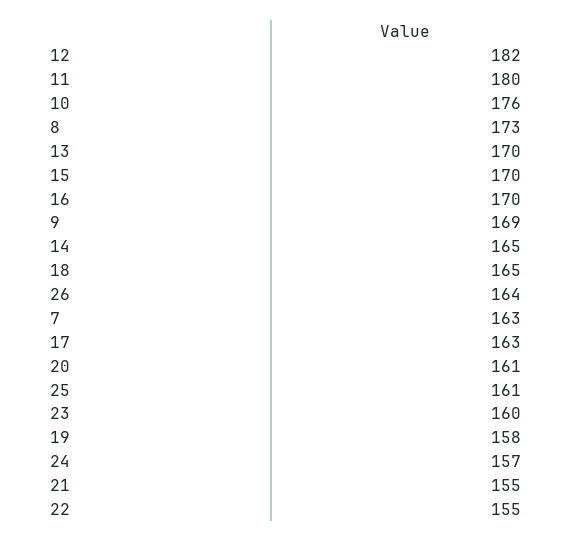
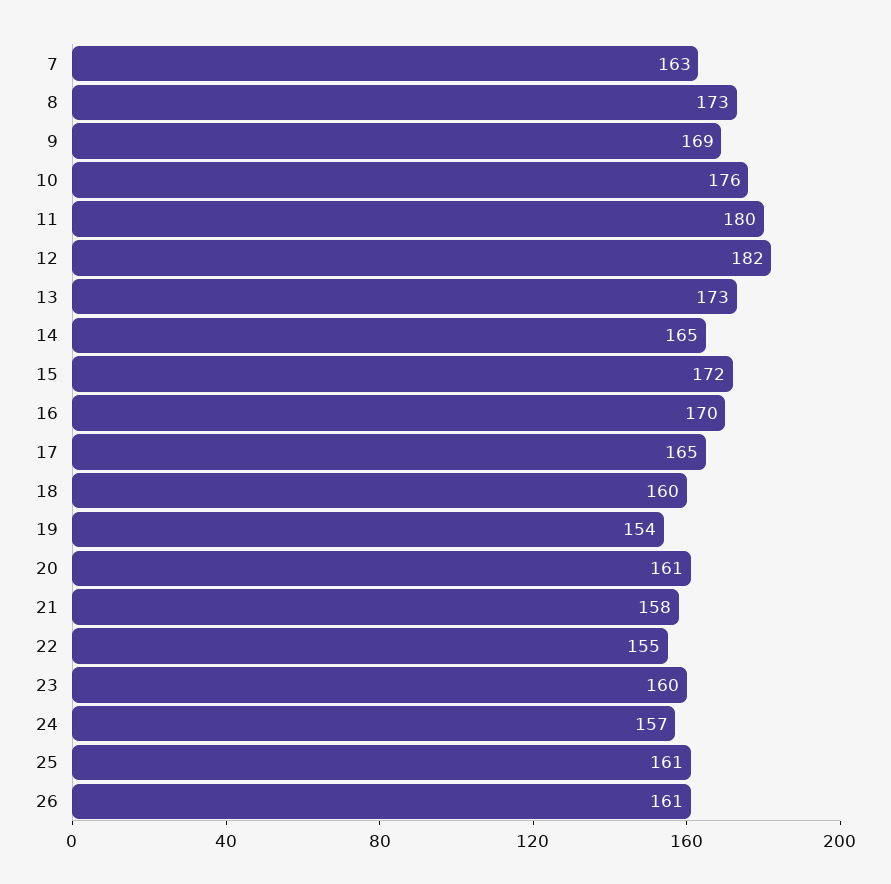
  {
    "12": 182,
    "11": 180,
    "10": 176,
    "8": 173,
-   "13": 170,
+   "13": 173,
-   "15": 170,
+   "15": 172,
    "16": 170,
    "9": 169,
    "14": 165,
-   "18": 165,
+   "18": 160,
-   "26": 164,
+   "26": 161,
    "7": 163,
-   "17": 163,
+   "17": 165,
    "20": 161,
    "25": 161,
    "23": 160,
-   "19": 158,
+   "19": 154,
    "24": 157,
-   "21": 155,
+   "21": 158,
    "22": 155
  }

